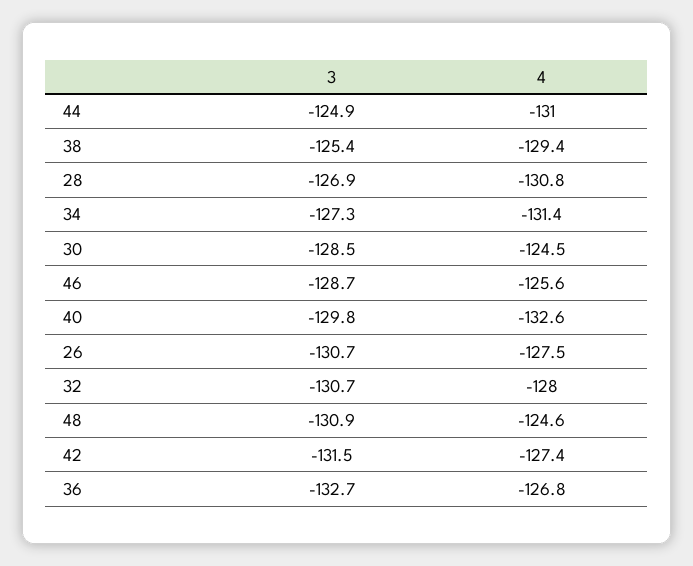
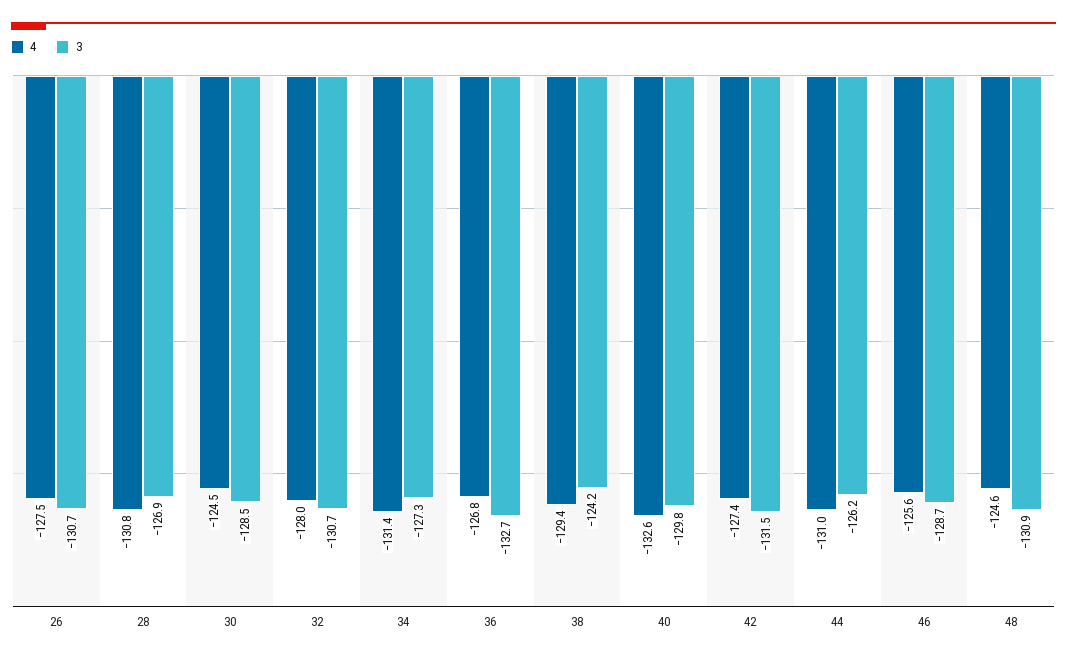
  {
    "3": {
-     "44": -124.9,
+     "44": -126.2,
-     "38": -125.4,
+     "38": -124.2,
      "28": -126.9,
      "34": -127.3,
      "30": -128.5,
      "46": -128.7,
      "40": -129.8,
      "26": -130.7,
      "32": -130.7,
      "48": -130.9,
      "42": -131.5,
      "36": -132.7
    },
    "4": {
      "44": -131,
      "38": -129.4,
      "28": -130.8,
      "34": -131.4,
      "30": -124.5,
      "46": -125.6,
      "40": -132.6,
      "26": -127.5,
      "32": -128,
      "48": -124.6,
      "42": -127.4,
      "36": -126.8
    }
  }

